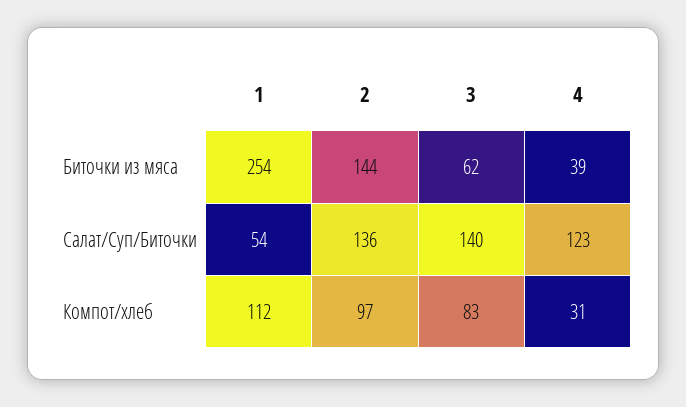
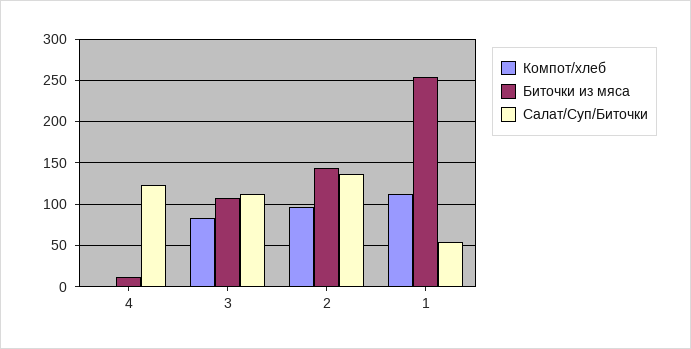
  {
    "Биточки из мяса": {
      "1": 254,
      "2": 144,
-     "3": 62,
+     "3": 110,
-     "4": 39
+     "4": 10
    },
    "Салат/Суп/Биточки": {
      "1": 54,
      "2": 136,
-     "3": 140,
+     "3": 110,
      "4": 123
    },
    "Компот/хлеб": {
      "1": 112,
      "2": 97,
      "3": 83,
-     "4": 31
+     "4": 0
    }
  }

